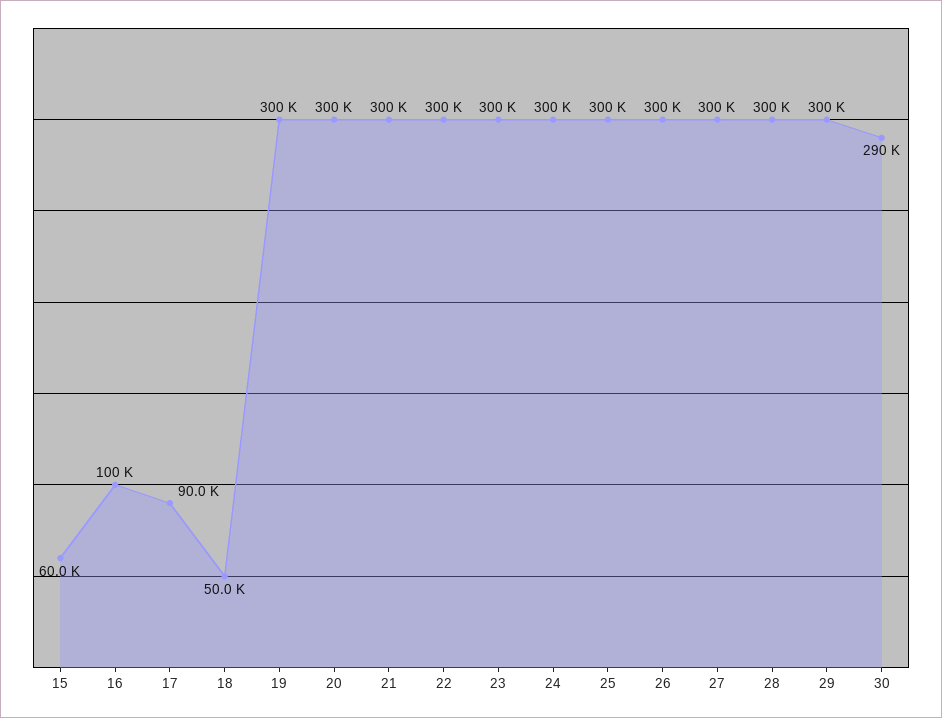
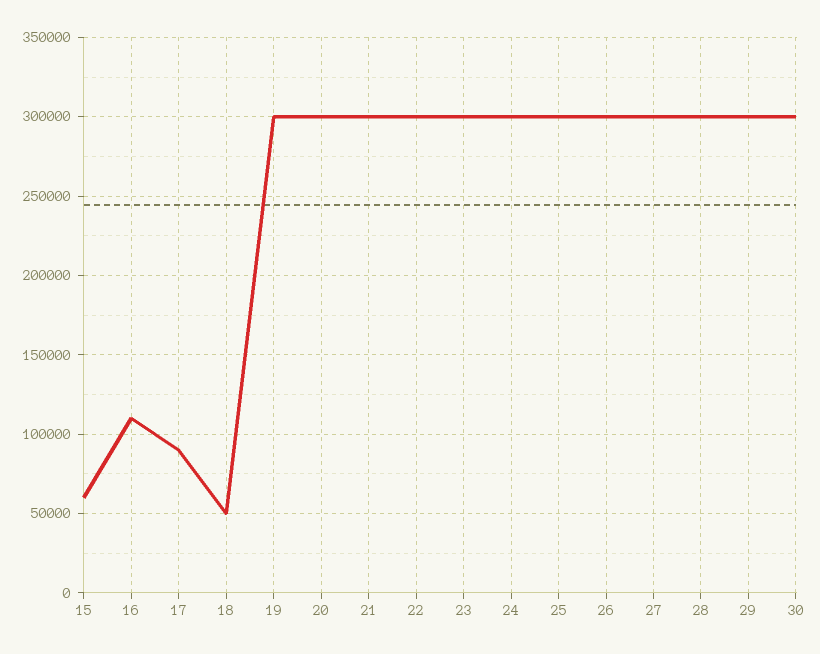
  {
    "15": 60000,
-   "16": 100000,
+   "16": 110000,
    "17": 90000,
    "18": 50000,
    "19": 300000,
    "20": 300000,
    "21": 300000,
    "22": 300000,
    "23": 300000,
    "24": 300000,
    "25": 300000,
    "26": 300000,
    "27": 300000,
    "28": 300000,
    "29": 300000,
-   "30": 290000
+   "30": 300000
  }

